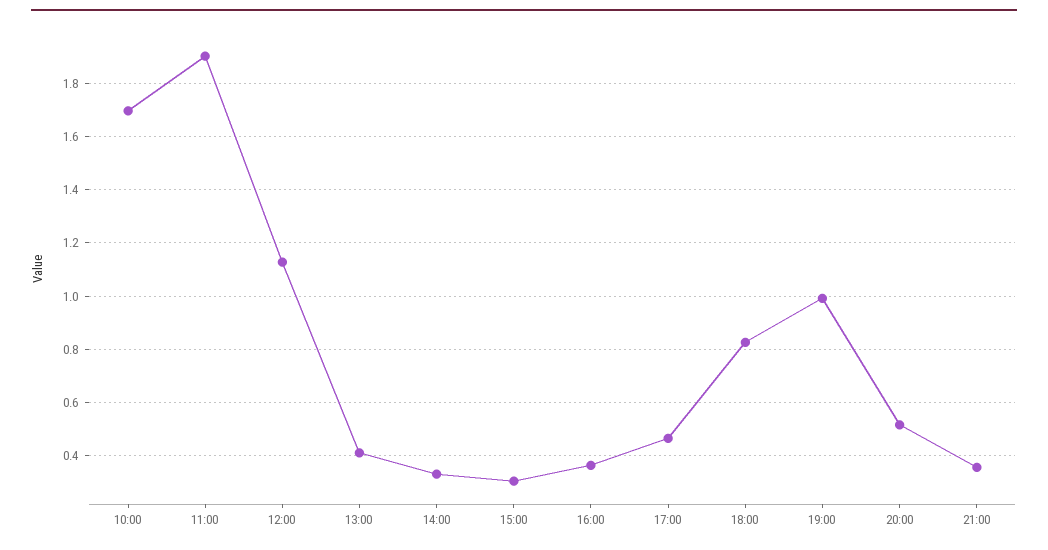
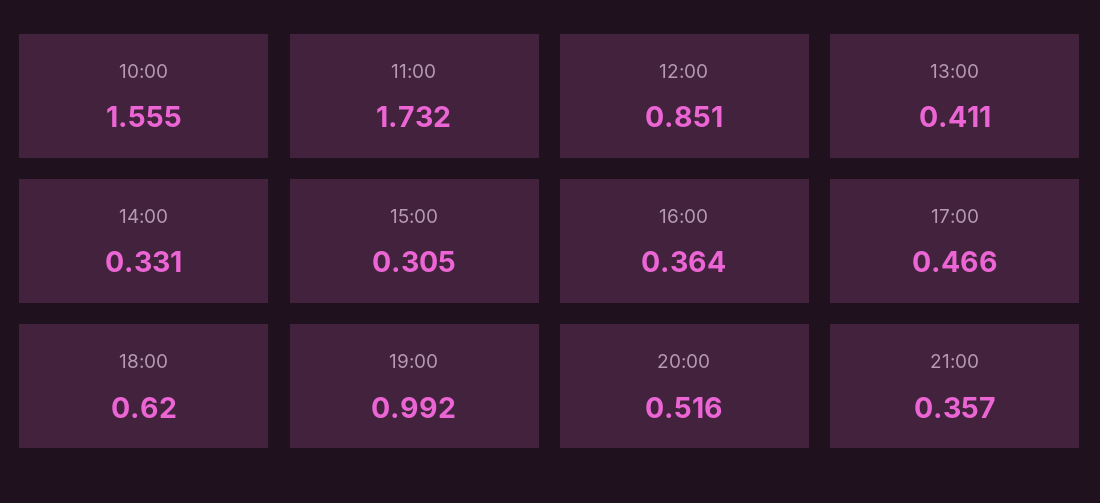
  {
-   "10:00": 1.7,
+   "10:00": 1.555,
-   "11:00": 1.9,
+   "11:00": 1.732,
-   "12:00": 1.125,
+   "12:00": 0.851,
    "13:00": 0.411,
    "14:00": 0.331,
    "15:00": 0.305,
    "16:00": 0.364,
    "17:00": 0.466,
-   "18:00": 0.825,
+   "18:00": 0.62,
    "19:00": 0.992,
    "20:00": 0.516,
    "21:00": 0.357
  }

